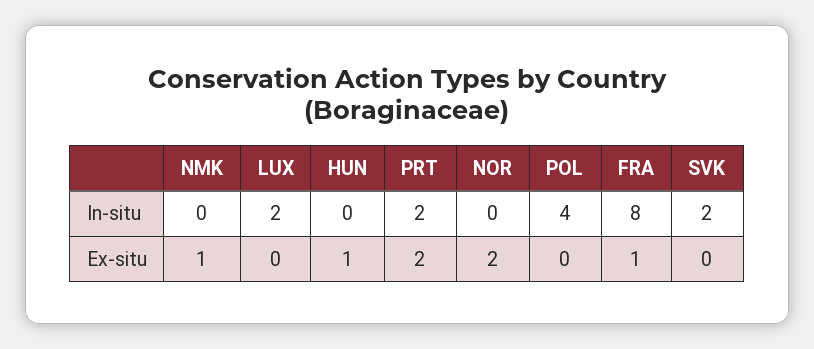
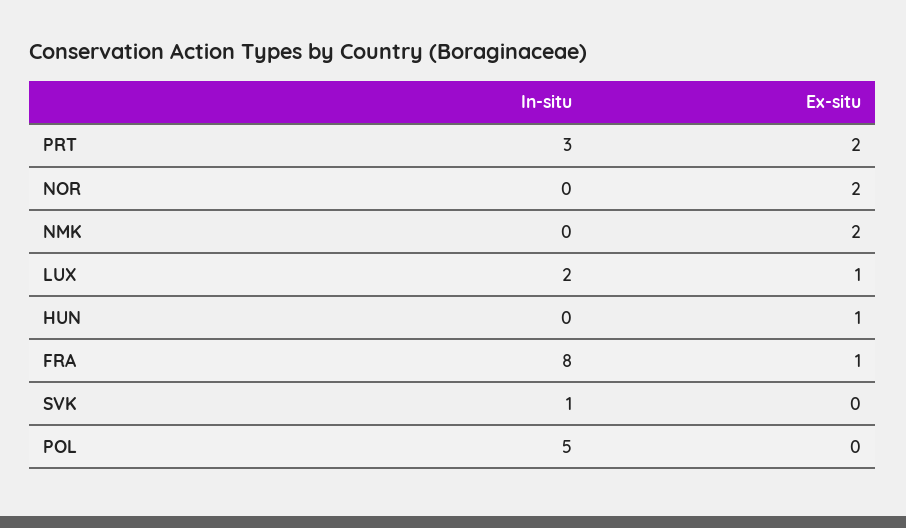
  {
    "NMK": {
      "In-situ": 0,
-     "Ex-situ": 1
+     "Ex-situ": 2
    },
    "LUX": {
      "In-situ": 2,
-     "Ex-situ": 0
+     "Ex-situ": 1
    },
    "HUN": {
      "In-situ": 0,
      "Ex-situ": 1
    },
    "PRT": {
-     "In-situ": 2,
+     "In-situ": 3,
      "Ex-situ": 2
    },
    "NOR": {
      "In-situ": 0,
      "Ex-situ": 2
    },
    "POL": {
-     "In-situ": 4,
+     "In-situ": 5,
      "Ex-situ": 0
    },
    "FRA": {
      "In-situ": 8,
      "Ex-situ": 1
    },
    "SVK": {
-     "In-situ": 2,
+     "In-situ": 1,
      "Ex-situ": 0
    }
  }

